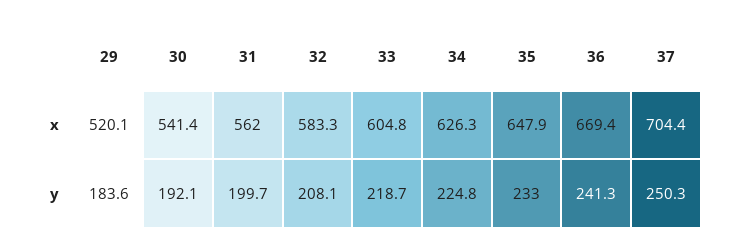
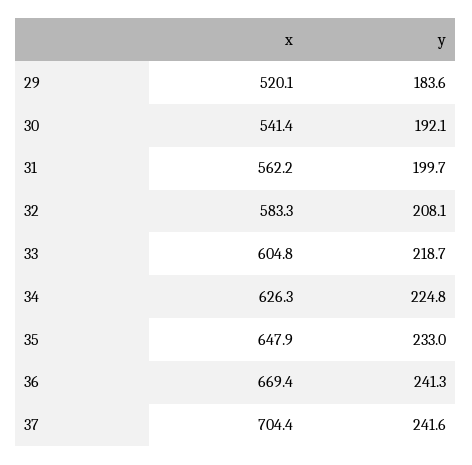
  {
    "29": {
      "x": 520.1,
      "y": 183.6
    },
    "30": {
      "x": 541.4,
      "y": 192.1
    },
    "31": {
-     "x": 562,
+     "x": 562.2,
      "y": 199.7
    },
    "32": {
      "x": 583.3,
      "y": 208.1
    },
    "33": {
      "x": 604.8,
      "y": 218.7
    },
    "34": {
      "x": 626.3,
      "y": 224.8
    },
    "35": {
      "x": 647.9,
      "y": 233
    },
    "36": {
      "x": 669.4,
      "y": 241.3
    },
    "37": {
      "x": 704.4,
-     "y": 250.3
+     "y": 241.6
    }
  }

